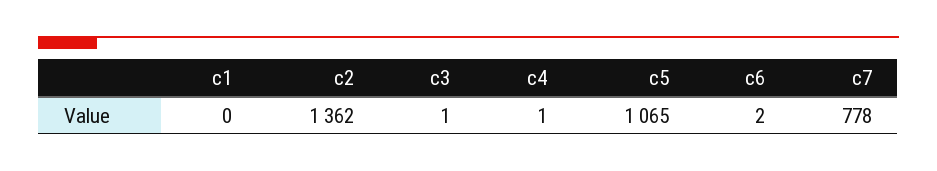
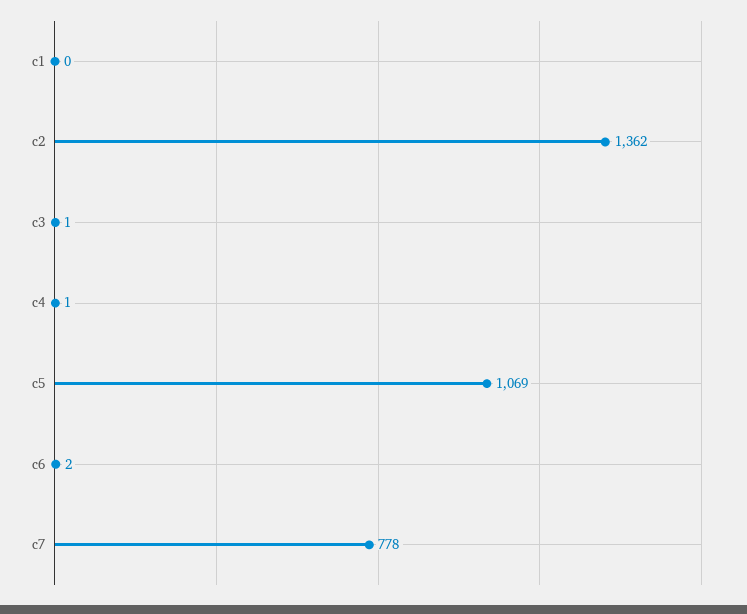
  {
    "c1": 0,
    "c2": 1362,
    "c3": 1,
    "c4": 1,
-   "c5": 1065,
+   "c5": 1069,
    "c6": 2,
    "c7": 778
  }

